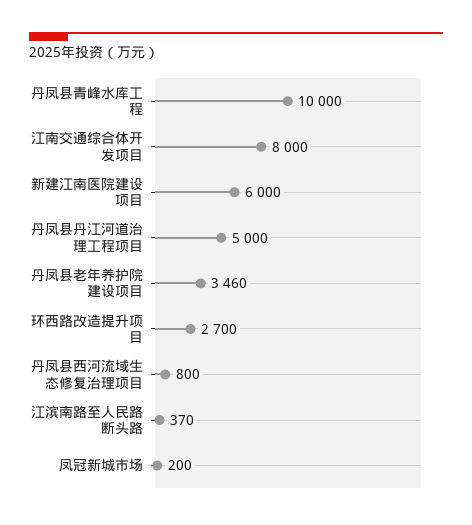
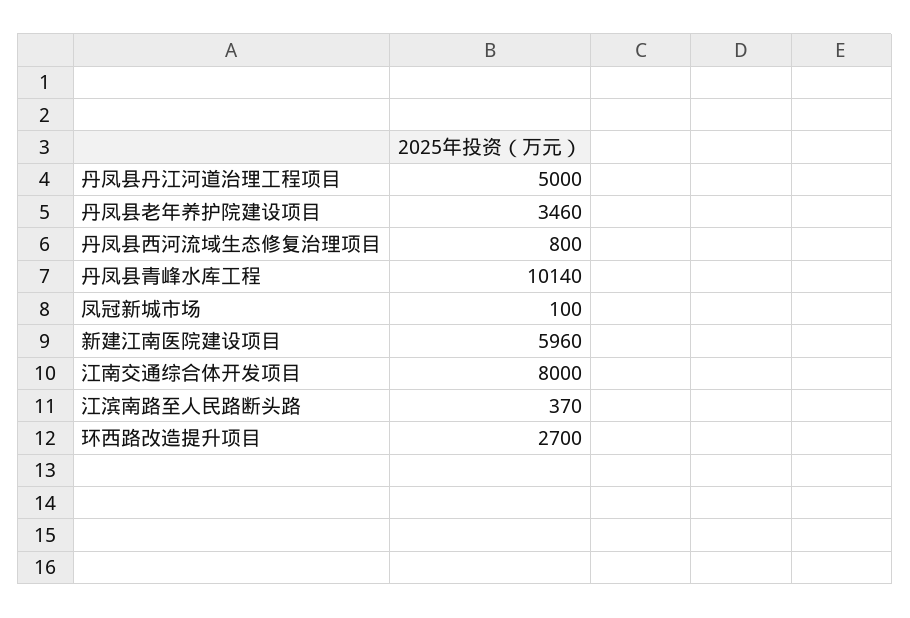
  {
-   "丹凤县青峰水库工程": 10000,
+   "丹凤县青峰水库工程": 10140,
    "江南交通综合体开发项目": 8000,
-   "新建江南医院建设项目": 6000,
+   "新建江南医院建设项目": 5960,
    "丹凤县丹江河道治理工程项目": 5000,
    "丹凤县老年养护院建设项目": 3460,
    "环西路改造提升项目": 2700,
    "丹凤县西河流域生态修复治理项目": 800,
    "江滨南路至人民路断头路": 370,
-   "凤冠新城市场": 200
+   "凤冠新城市场": 100
  }

